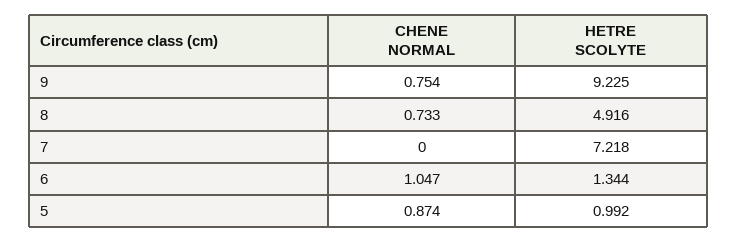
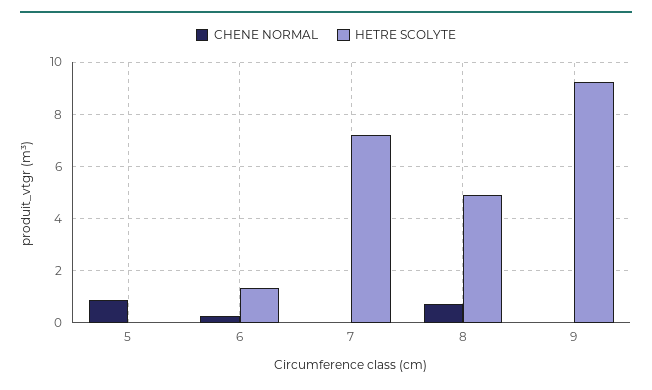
  {
    "CHENE NORMAL": {
-     "9": 0.754,
+     "9": 0,
      "8": 0.733,
      "7": 0,
-     "6": 1.047,
+     "6": 0.25,
      "5": 0.874
    },
    "HETRE SCOLYTE": {
      "9": 9.225,
      "8": 4.916,
      "7": 7.218,
      "6": 1.344,
-     "5": 0.992
+     "5": 0
    }
  }

